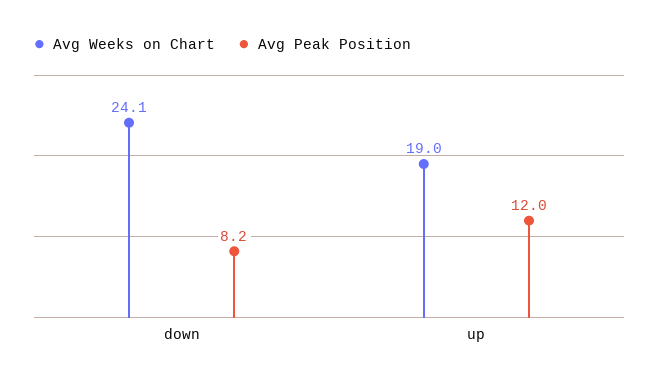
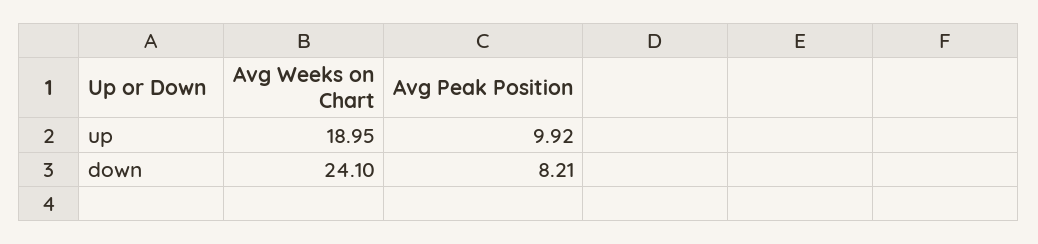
  {
    "Avg Weeks on Chart": {
      "down": 24.1,
      "up": 18.95
    },
    "Avg Peak Position": {
      "down": 8.21,
-     "up": 12
+     "up": 9.92
    }
  }

